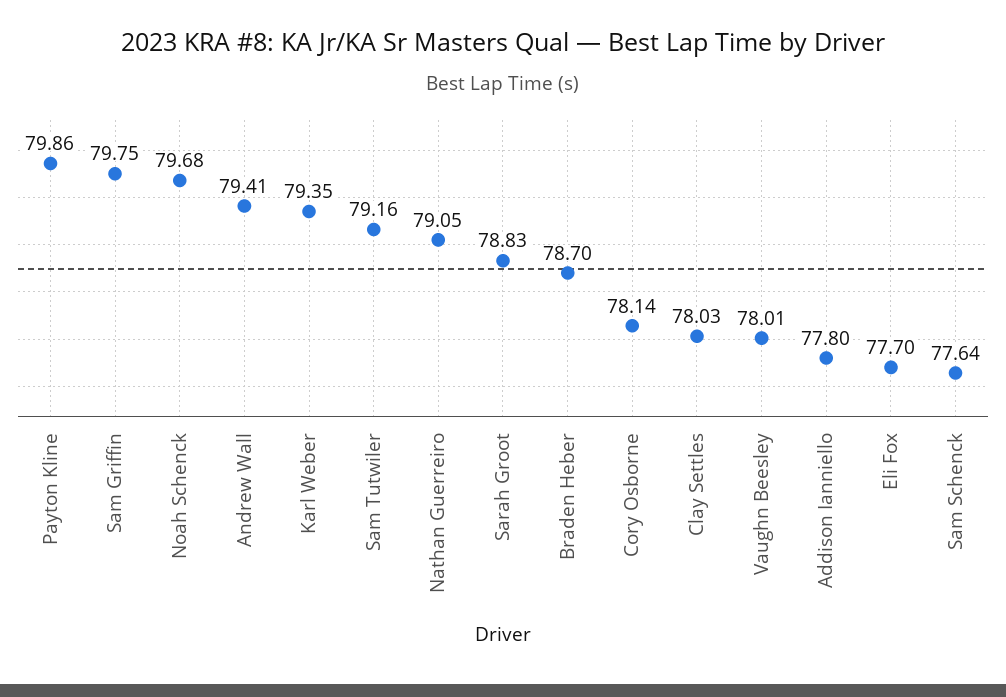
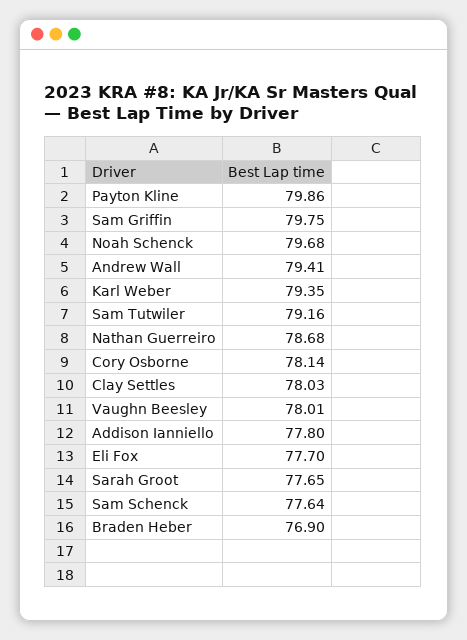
  {
    "Payton Kline": 79.86,
    "Sam Griffin": 79.75,
    "Noah Schenck": 79.68,
    "Andrew Wall": 79.41,
    "Karl Weber": 79.35,
    "Sam Tutwiler": 79.16,
-   "Nathan Guerreiro": 79.05,
+   "Nathan Guerreiro": 78.68,
-   "Sarah Groot": 78.83,
+   "Sarah Groot": 77.65,
-   "Braden Heber": 78.7,
+   "Braden Heber": 76.9,
    "Cory Osborne": 78.14,
    "Clay Settles": 78.03,
    "Vaughn Beesley": 78.01,
    "Addison Ianniello": 77.8,
    "Eli Fox": 77.7,
    "Sam Schenck": 77.64
  }

